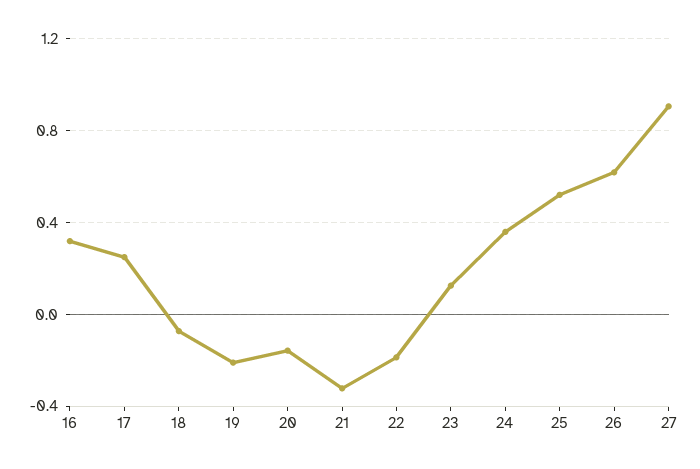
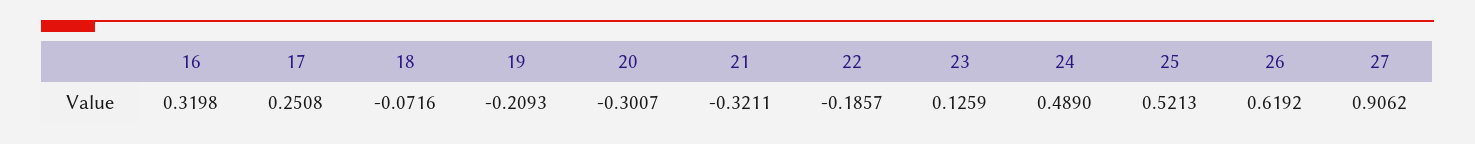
  {
    "16": 0.3198,
    "17": 0.2508,
    "18": -0.0716,
    "19": -0.2093,
-   "20": -0.15,
+   "20": -0.3007,
    "21": -0.3211,
    "22": -0.1857,
    "23": 0.1259,
-   "24": 0.35,
+   "24": 0.489,
    "25": 0.5213,
    "26": 0.6192,
    "27": 0.9062
  }

